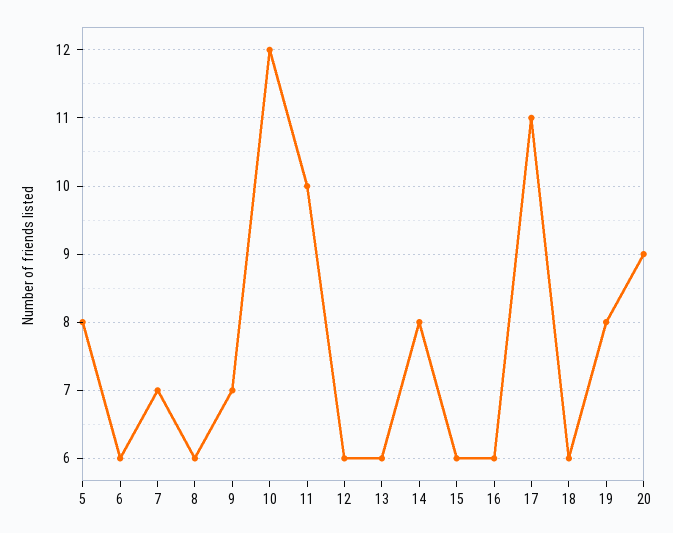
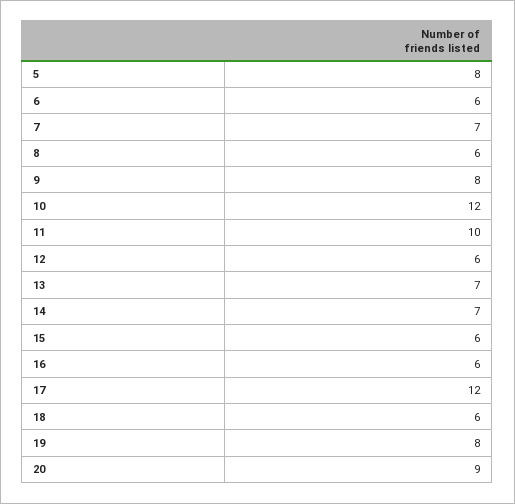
  {
    "5": 8,
    "6": 6,
    "7": 7,
    "8": 6,
-   "9": 7,
+   "9": 8,
    "10": 12,
    "11": 10,
    "12": 6,
-   "13": 6,
+   "13": 7,
-   "14": 8,
+   "14": 7,
    "15": 6,
    "16": 6,
-   "17": 11,
+   "17": 12,
    "18": 6,
    "19": 8,
    "20": 9
  }

